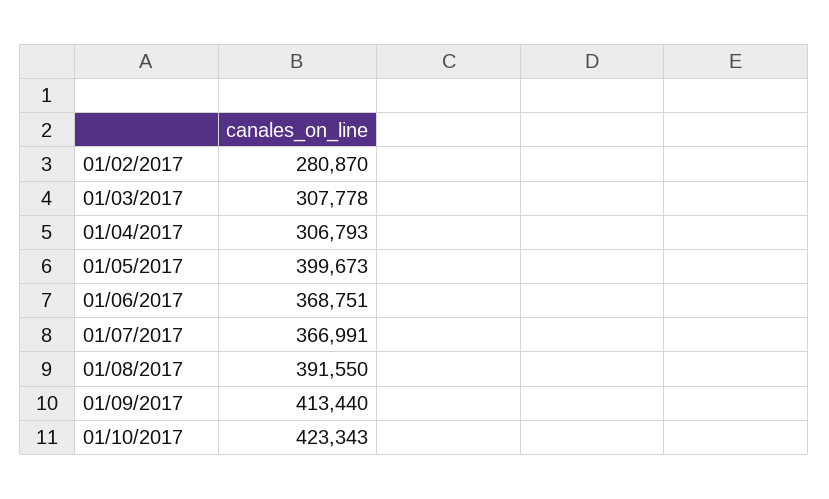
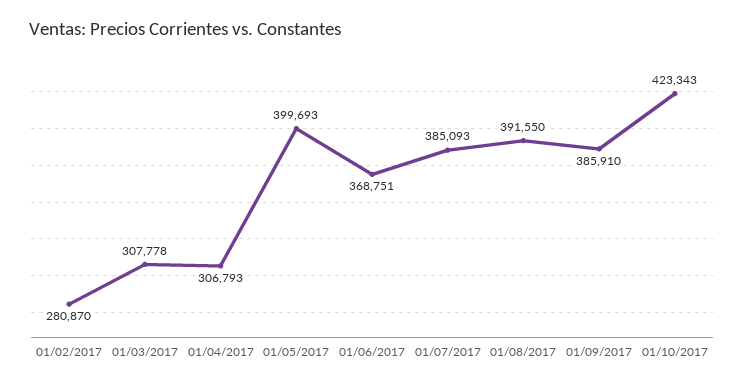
  {
    "01/02/2017": 280870,
    "01/03/2017": 307778,
    "01/04/2017": 306793,
-   "01/05/2017": 399673,
+   "01/05/2017": 399693,
    "01/06/2017": 368751,
-   "01/07/2017": 366991,
+   "01/07/2017": 385093,
    "01/08/2017": 391550,
-   "01/09/2017": 413440,
+   "01/09/2017": 385910,
    "01/10/2017": 423343
  }

